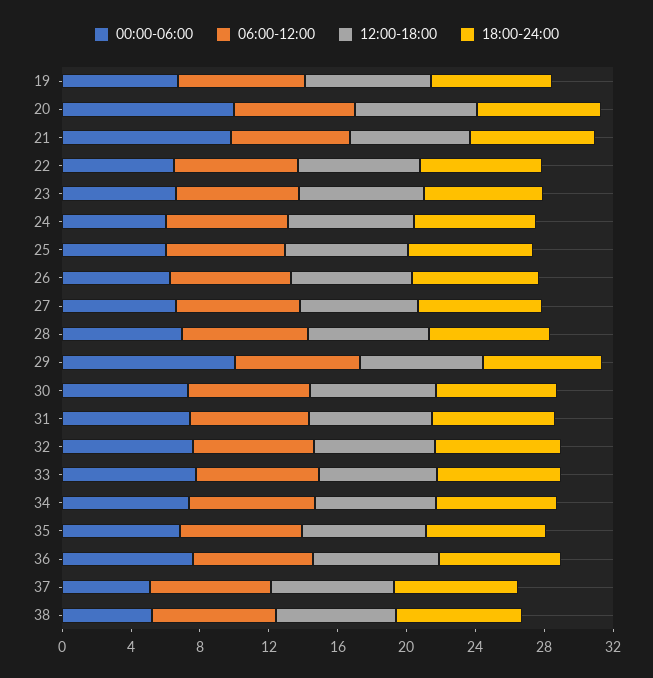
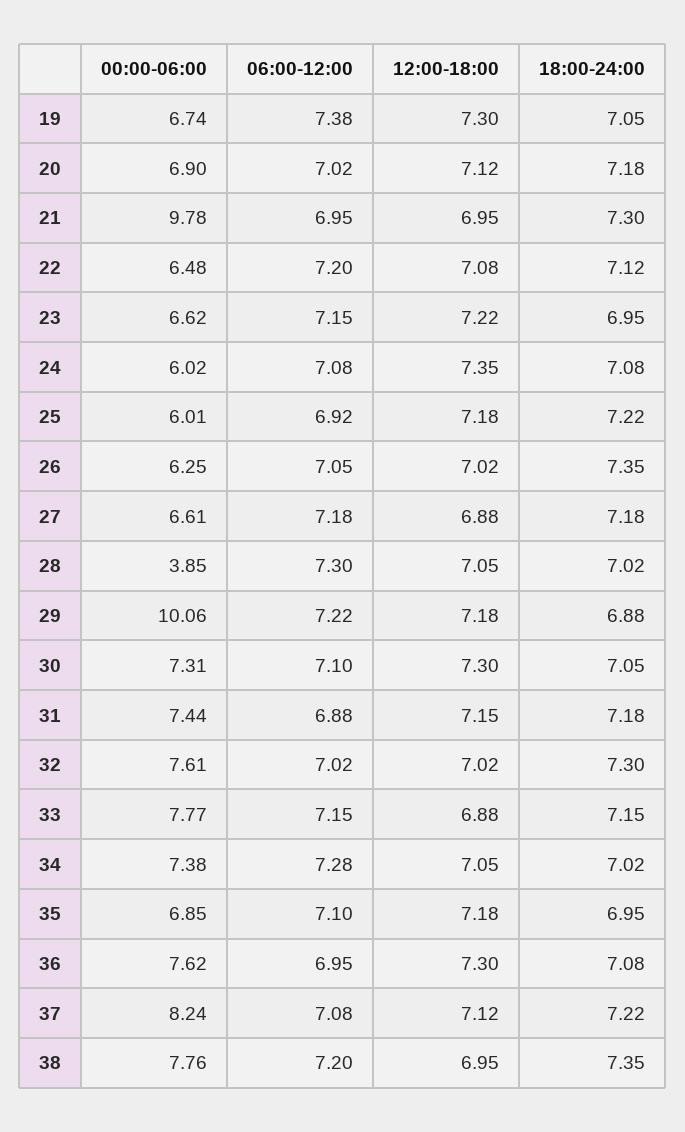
  {
    "00:00-06:00": {
      "19": 6.74,
-     "20": 10,
+     "20": 6.9,
      "21": 9.78,
      "22": 6.48,
      "23": 6.62,
      "24": 6.02,
      "25": 6.01,
      "26": 6.25,
      "27": 6.61,
-     "28": 7,
+     "28": 3.85,
      "29": 10.06,
      "30": 7.31,
      "31": 7.44,
      "32": 7.61,
      "33": 7.77,
      "34": 7.38,
      "35": 6.85,
      "36": 7.62,
-     "37": 5,
+     "37": 8.24,
-     "38": 5
+     "38": 7.76
    },
    "06:00-12:00": {
      "19": 7.38,
      "20": 7.02,
      "21": 6.95,
      "22": 7.2,
      "23": 7.15,
      "24": 7.08,
      "25": 6.92,
      "26": 7.05,
      "27": 7.18,
      "28": 7.3,
      "29": 7.22,
      "30": 7.1,
      "31": 6.88,
      "32": 7.02,
      "33": 7.15,
      "34": 7.28,
      "35": 7.1,
      "36": 6.95,
      "37": 7.08,
      "38": 7.2
    },
    "12:00-18:00": {
      "19": 7.3,
      "20": 7.12,
      "21": 6.95,
      "22": 7.08,
      "23": 7.22,
      "24": 7.35,
      "25": 7.18,
      "26": 7.02,
      "27": 6.88,
      "28": 7.05,
      "29": 7.18,
      "30": 7.3,
      "31": 7.15,
      "32": 7.02,
      "33": 6.88,
      "34": 7.05,
      "35": 7.18,
      "36": 7.3,
      "37": 7.12,
      "38": 6.95
    },
    "18:00-24:00": {
      "19": 7.05,
      "20": 7.18,
      "21": 7.3,
      "22": 7.12,
      "23": 6.95,
      "24": 7.08,
      "25": 7.22,
      "26": 7.35,
      "27": 7.18,
      "28": 7.02,
      "29": 6.88,
      "30": 7.05,
      "31": 7.18,
      "32": 7.3,
      "33": 7.15,
      "34": 7.02,
      "35": 6.95,
      "36": 7.08,
      "37": 7.22,
      "38": 7.35
    }
  }

